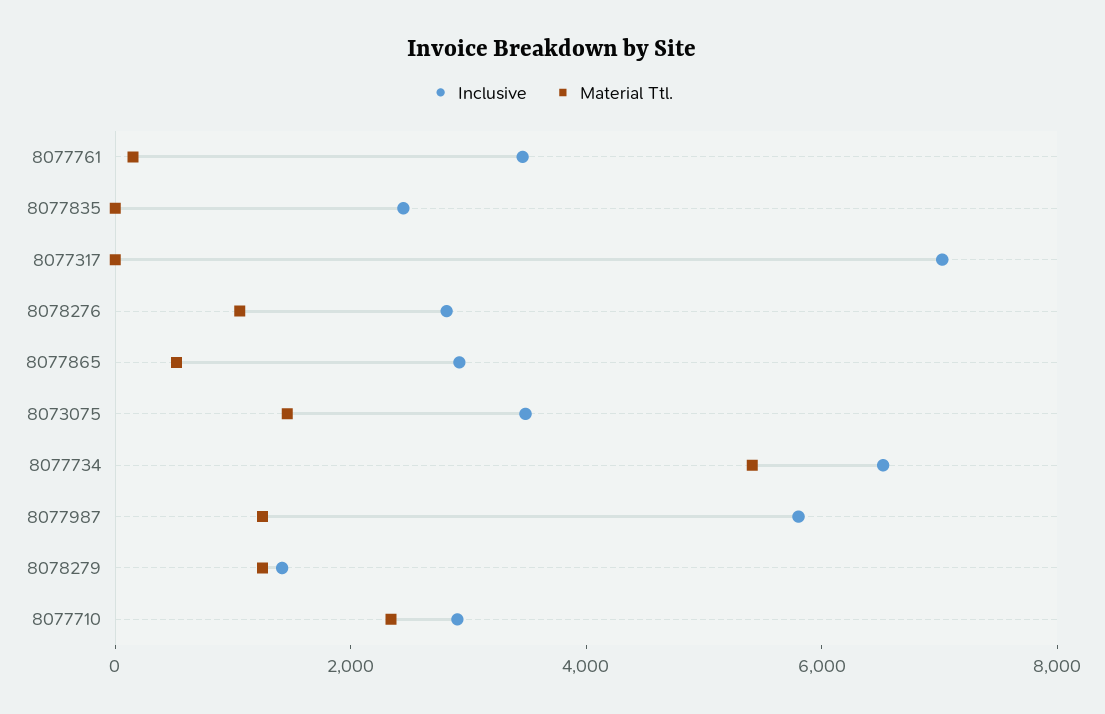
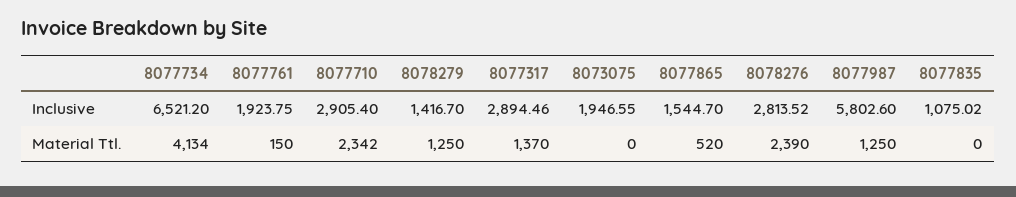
  {
    "Inclusive": {
-     "8077761": 3500,
+     "8077761": 1923.75,
-     "8077835": 2500,
+     "8077835": 1075.02,
-     "8077317": 7000,
+     "8077317": 2894.46,
      "8078276": 2813.52,
-     "8077865": 3000,
+     "8077865": 1544.7,
-     "8073075": 3500,
+     "8073075": 1946.55,
      "8077734": 6521.2,
      "8077987": 5802.6,
      "8078279": 1416.7,
      "8077710": 2905.4
    },
    "Material Ttl.": {
      "8077761": 150,
      "8077835": 0,
-     "8077317": 0,
+     "8077317": 1370,
-     "8078276": 1000,
+     "8078276": 2390,
      "8077865": 520,
-     "8073075": 1500,
+     "8073075": 0,
-     "8077734": 5500,
+     "8077734": 4134,
      "8077987": 1250,
      "8078279": 1250,
      "8077710": 2342
    }
  }

